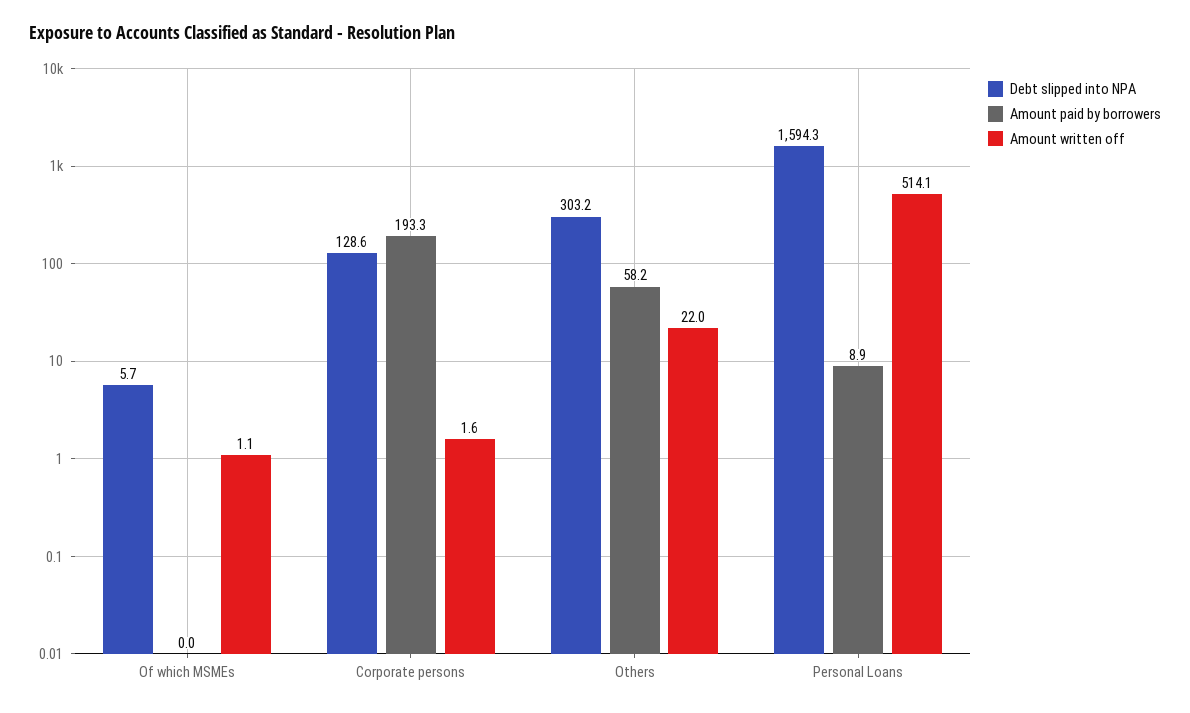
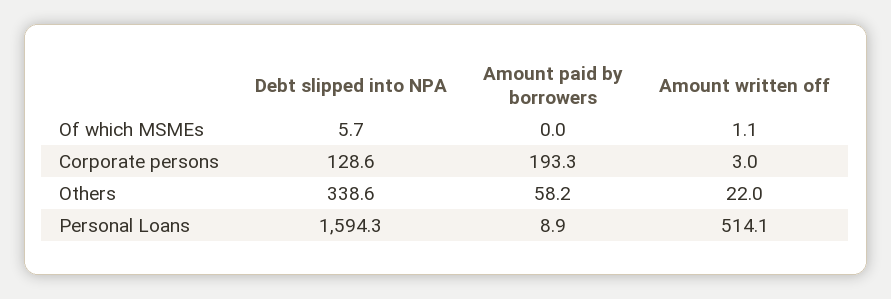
  {
    "Debt slipped into NPA": {
      "Of which MSMEs": 5.7,
      "Corporate persons": 128.6,
-     "Others": 303.2,
+     "Others": 338.6,
      "Personal Loans": 1594.3
    },
    "Amount paid by borrowers": {
      "Of which MSMEs": 0,
      "Corporate persons": 193.3,
      "Others": 58.2,
      "Personal Loans": 8.9
    },
    "Amount written off": {
      "Of which MSMEs": 1.1,
-     "Corporate persons": 1.6,
+     "Corporate persons": 3,
      "Others": 22,
      "Personal Loans": 514.1
    }
  }

